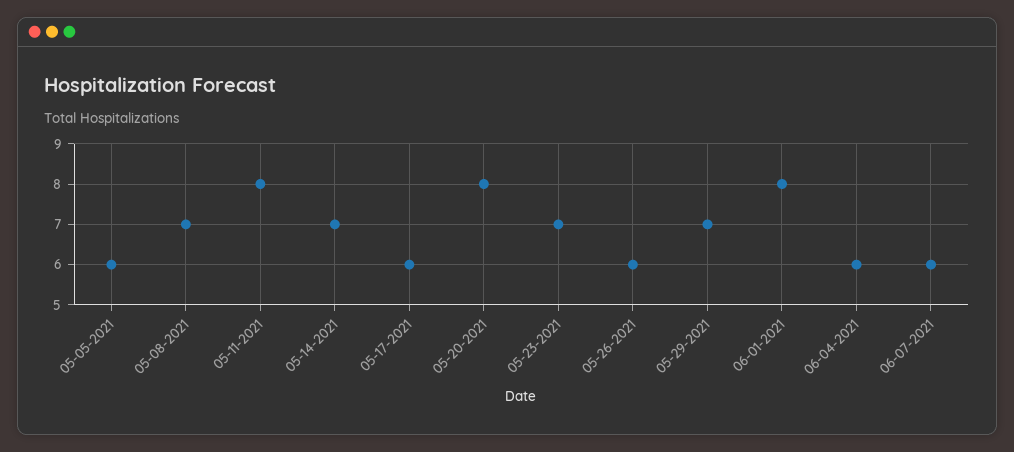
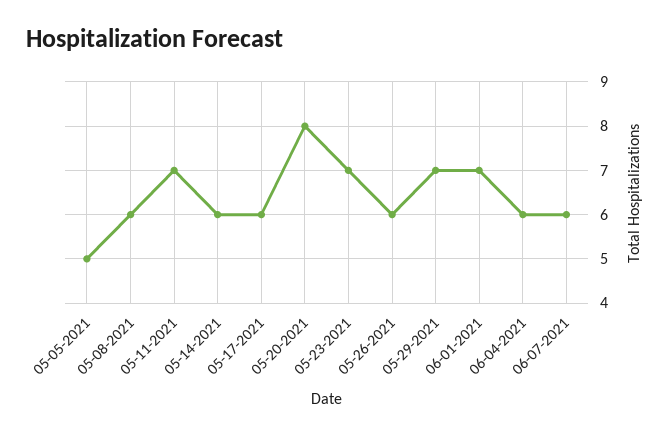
  {
-   "05-05-2021": 6,
+   "05-05-2021": 5,
-   "05-08-2021": 7,
+   "05-08-2021": 6,
-   "05-11-2021": 8,
+   "05-11-2021": 7,
-   "05-14-2021": 7,
+   "05-14-2021": 6,
    "05-17-2021": 6,
    "05-20-2021": 8,
    "05-23-2021": 7,
    "05-26-2021": 6,
    "05-29-2021": 7,
-   "06-01-2021": 8,
+   "06-01-2021": 7,
    "06-04-2021": 6,
    "06-07-2021": 6
  }

